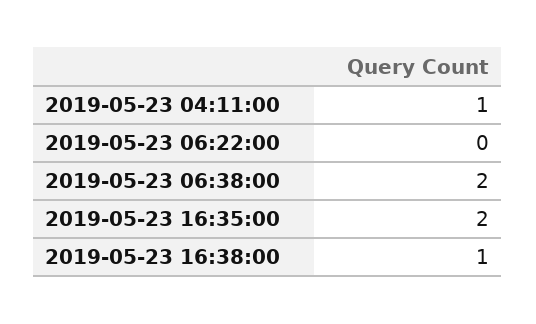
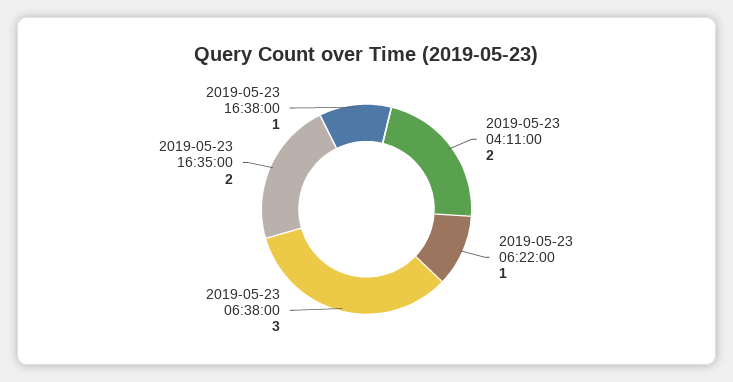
  {
-   "2019-05-23 04:11:00": 1,
+   "2019-05-23 04:11:00": 2,
-   "2019-05-23 06:22:00": 0,
+   "2019-05-23 06:22:00": 1,
-   "2019-05-23 06:38:00": 2,
+   "2019-05-23 06:38:00": 3,
    "2019-05-23 16:35:00": 2,
    "2019-05-23 16:38:00": 1
  }

